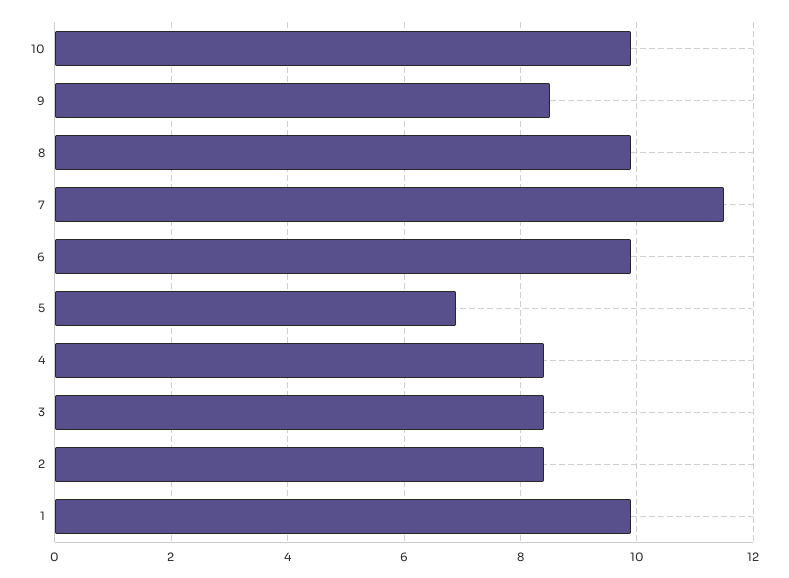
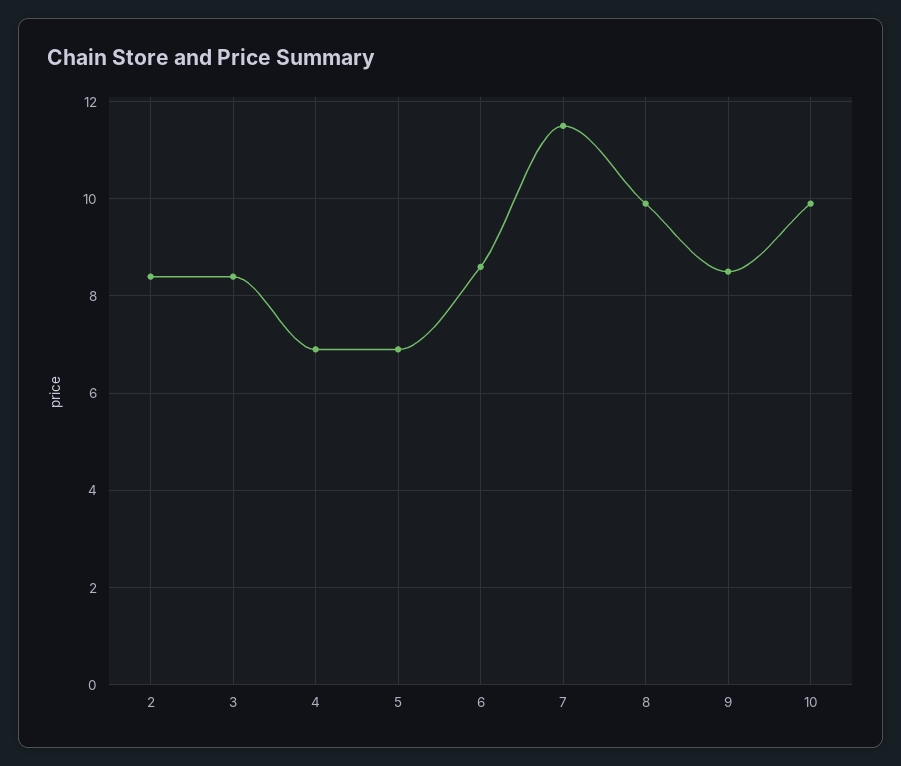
  {
    "10": 10,
    "9": 8.5,
    "8": 10,
    "7": 11.5,
-   "6": 10,
+   "6": 8.5,
    "5": 7,
-   "4": 8.5,
+   "4": 7,
    "3": 8.5,
-   "2": 8.5,
+   "2": 8.5
-   "1": 10
  }

